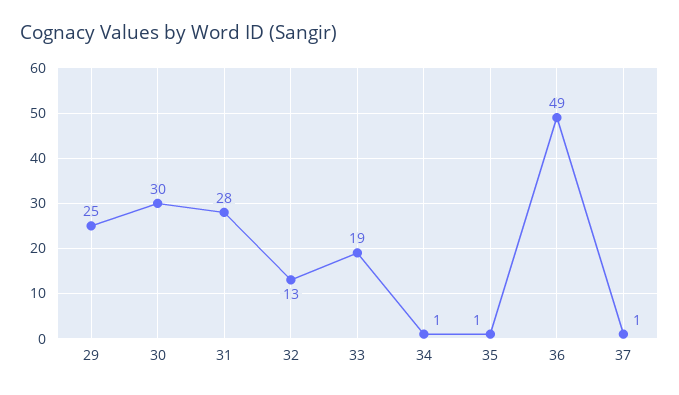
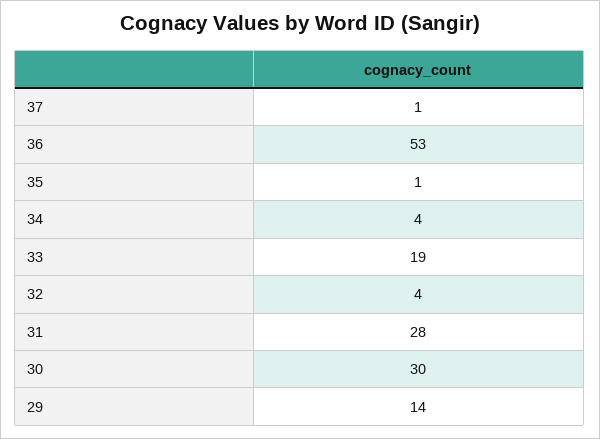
  {
-   "29": 25,
+   "29": 14,
    "30": 30,
    "31": 28,
-   "32": 13,
+   "32": 4,
    "33": 19,
-   "34": 1,
+   "34": 4,
    "35": 1,
-   "36": 49,
+   "36": 53,
    "37": 1
  }

